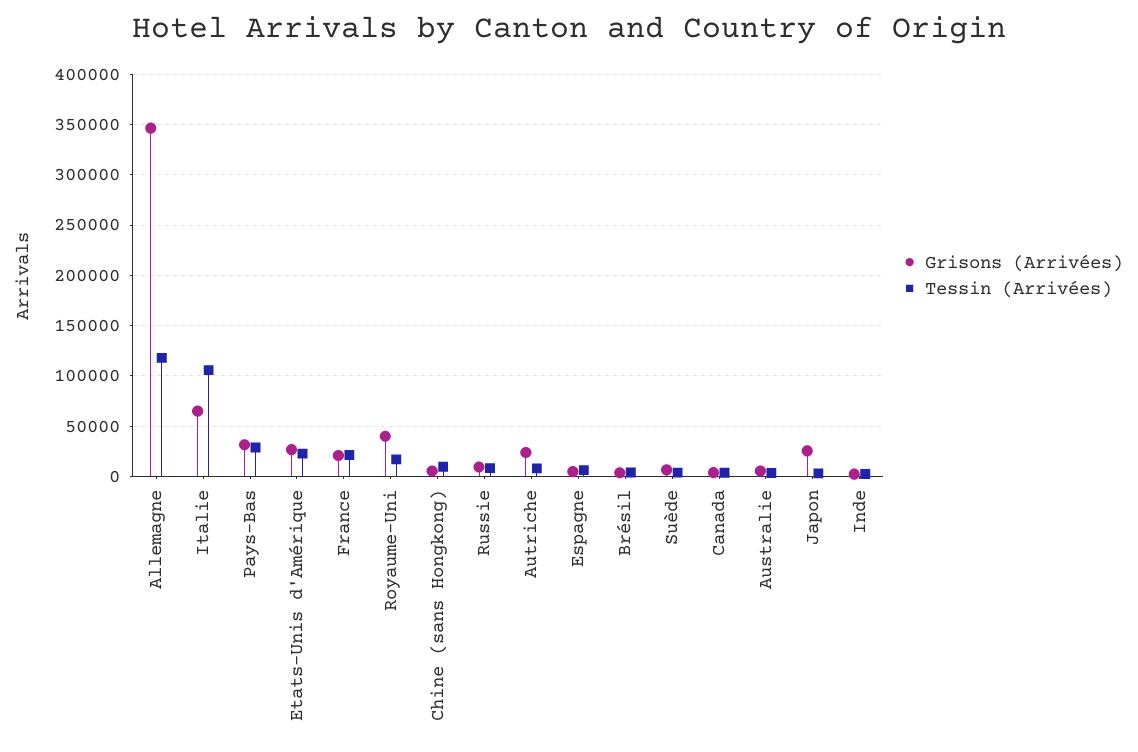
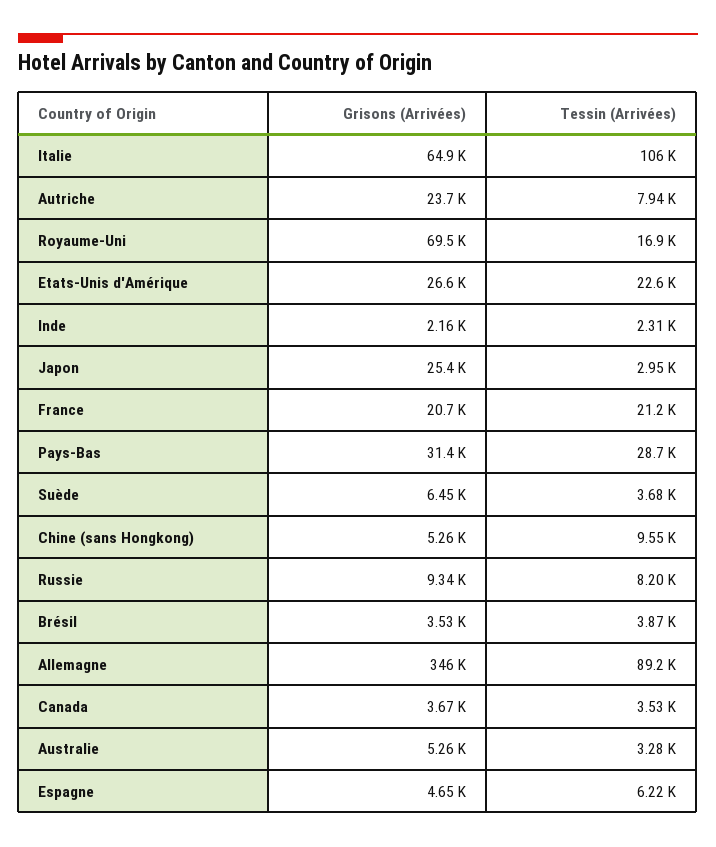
  {
    "Grisons (Arrivées)": {
      "Allemagne": 346000,
      "Italie": 64900,
      "Pays-Bas": 31400,
      "Etats-Unis d'Amérique": 26600,
      "France": 20700,
-     "Royaume-Uni": 40000,
+     "Royaume-Uni": 69500,
      "Chine (sans Hongkong)": 5260,
      "Russie": 9340,
      "Autriche": 23700,
      "Espagne": 4650,
      "Brésil": 3530,
      "Suède": 6450,
      "Canada": 3670,
      "Australie": 5260,
      "Japon": 25400,
      "Inde": 2160
    },
    "Tessin (Arrivées)": {
-     "Allemagne": 120000,
+     "Allemagne": 89200,
      "Italie": 106000,
      "Pays-Bas": 28700,
      "Etats-Unis d'Amérique": 22600,
      "France": 21200,
      "Royaume-Uni": 16900,
      "Chine (sans Hongkong)": 9550,
      "Russie": 8200,
      "Autriche": 7940,
      "Espagne": 6220,
      "Brésil": 3870,
      "Suède": 3680,
      "Canada": 3530,
      "Australie": 3280,
      "Japon": 2950,
      "Inde": 2310
    }
  }

